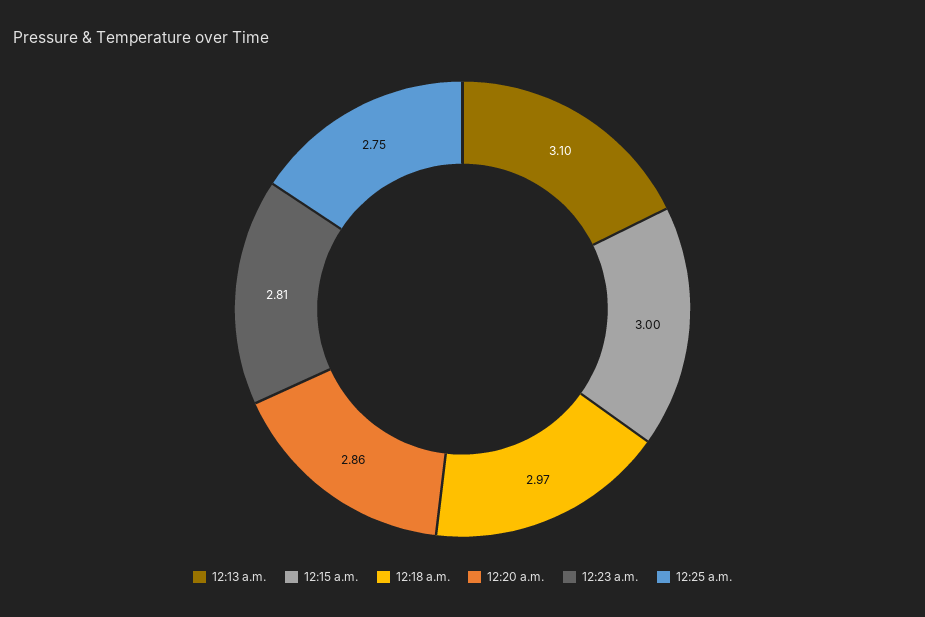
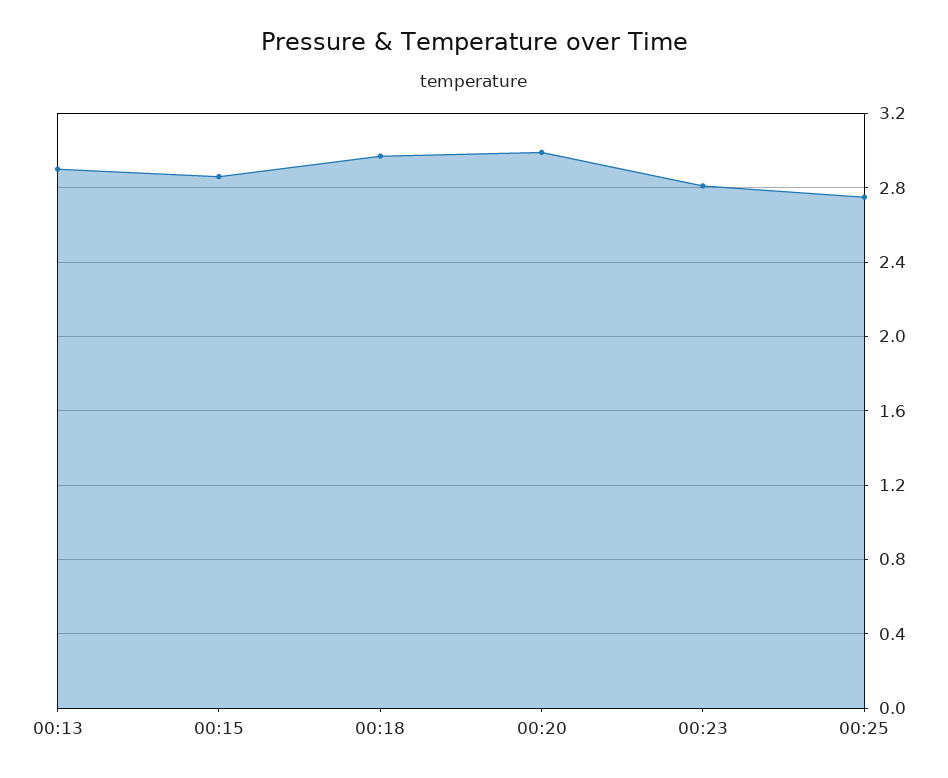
  {
-   "12:13 a.m.": 3.1,
+   "12:13 a.m.": 2.9,
-   "12:15 a.m.": 3,
+   "12:15 a.m.": 2.85,
    "12:18 a.m.": 2.97,
-   "12:20 a.m.": 2.86,
+   "12:20 a.m.": 3,
    "12:23 a.m.": 2.81,
    "12:25 a.m.": 2.75
  }

